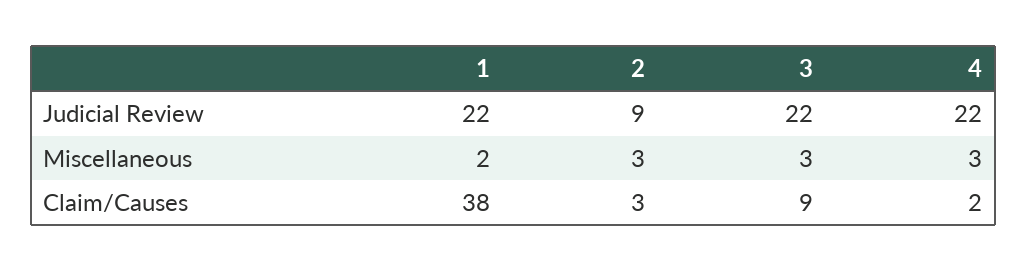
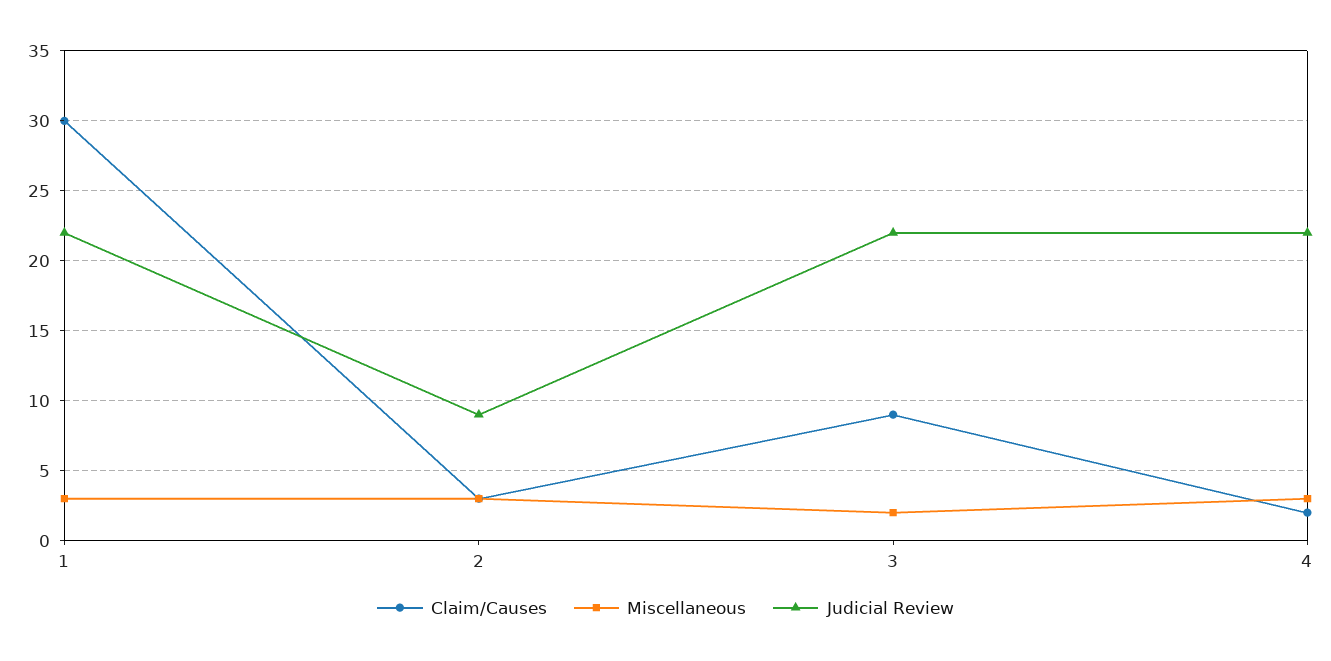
  {
    "Judicial Review": {
      "1": 22,
      "2": 9,
      "3": 22,
      "4": 22
    },
    "Miscellaneous": {
-     "1": 2,
+     "1": 3,
      "2": 3,
-     "3": 3,
+     "3": 2,
      "4": 3
    },
    "Claim/Causes": {
-     "1": 38,
+     "1": 30,
      "2": 3,
      "3": 9,
      "4": 2
    }
  }

